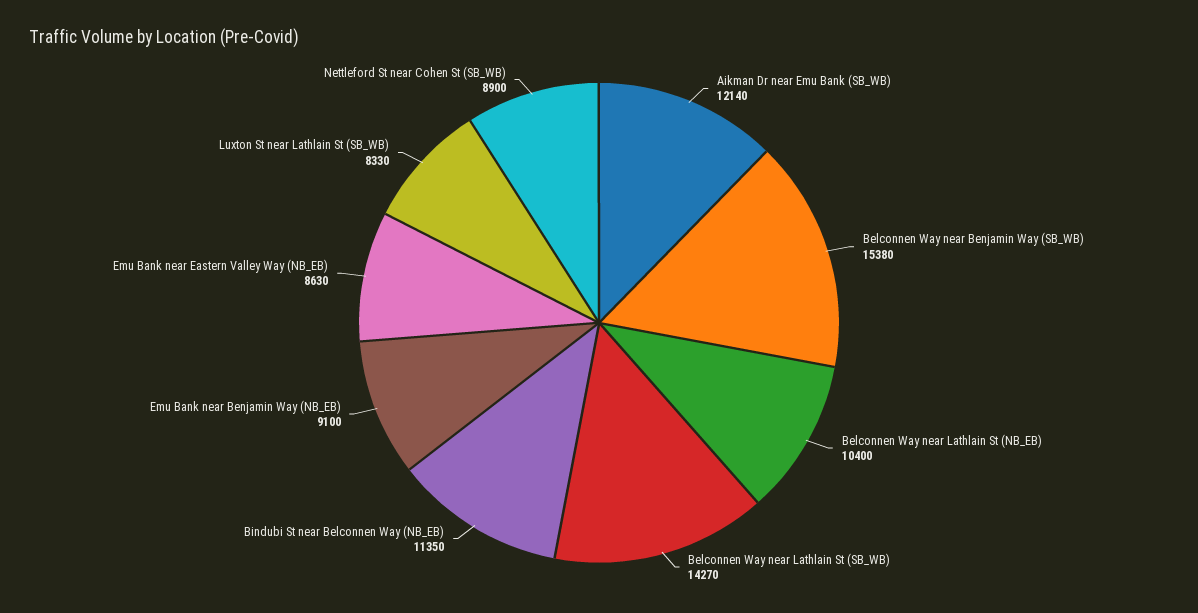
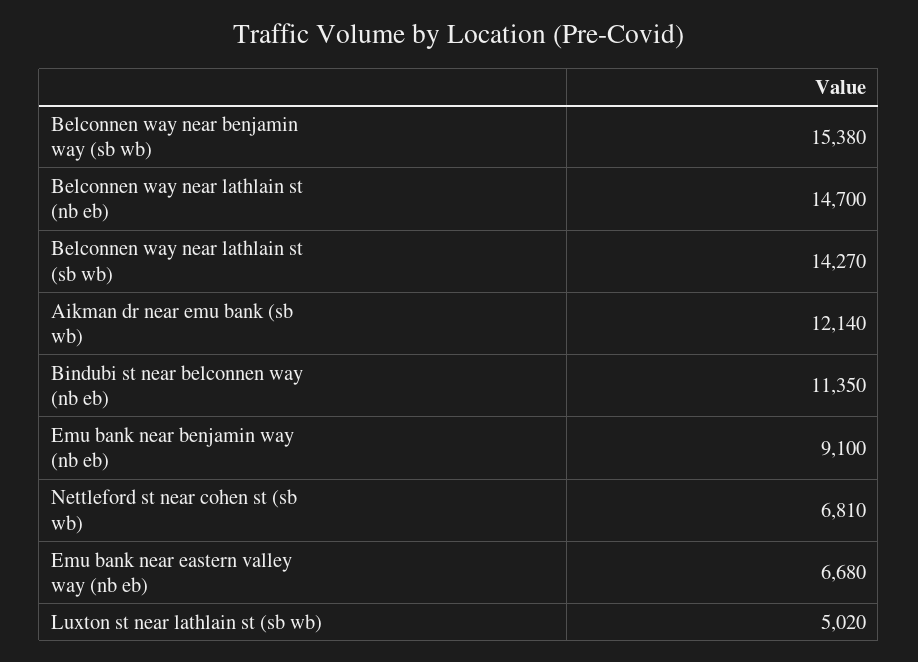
  {
    "Aikman Dr near Emu Bank (SB_WB)": 12140,
    "Belconnen Way near Benjamin Way (SB_WB)": 15380,
-   "Belconnen Way near Lathlain St (NB_EB)": 10400,
+   "Belconnen Way near Lathlain St (NB_EB)": 14700,
    "Belconnen Way near Lathlain St (SB_WB)": 14270,
    "Bindubi St near Belconnen Way (NB_EB)": 11350,
    "Emu Bank near Benjamin Way (NB_EB)": 9100,
-   "Emu Bank near Eastern Valley Way (NB_EB)": 8630,
+   "Emu Bank near Eastern Valley Way (NB_EB)": 6680,
-   "Luxton St near Lathlain St (SB_WB)": 8330,
+   "Luxton St near Lathlain St (SB_WB)": 5020,
-   "Nettleford St near Cohen St (SB_WB)": 8900
+   "Nettleford St near Cohen St (SB_WB)": 6810
  }

